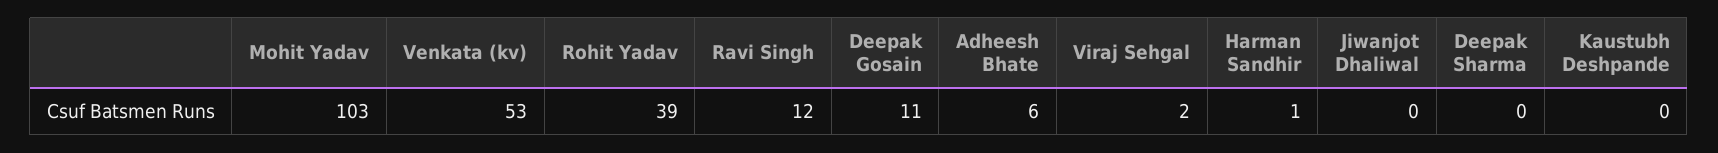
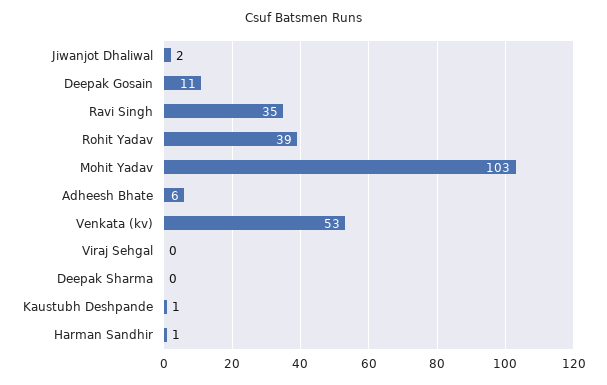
  {
    "Mohit Yadav": 103,
    "Venkata (kv)": 53,
    "Rohit Yadav": 39,
-   "Ravi Singh": 12,
+   "Ravi Singh": 35,
    "Deepak Gosain": 11,
    "Adheesh Bhate": 6,
-   "Viraj Sehgal": 2,
+   "Viraj Sehgal": 0,
    "Harman Sandhir": 1,
-   "Jiwanjot Dhaliwal": 0,
+   "Jiwanjot Dhaliwal": 2,
    "Deepak Sharma": 0,
-   "Kaustubh Deshpande": 0
+   "Kaustubh Deshpande": 1
  }

